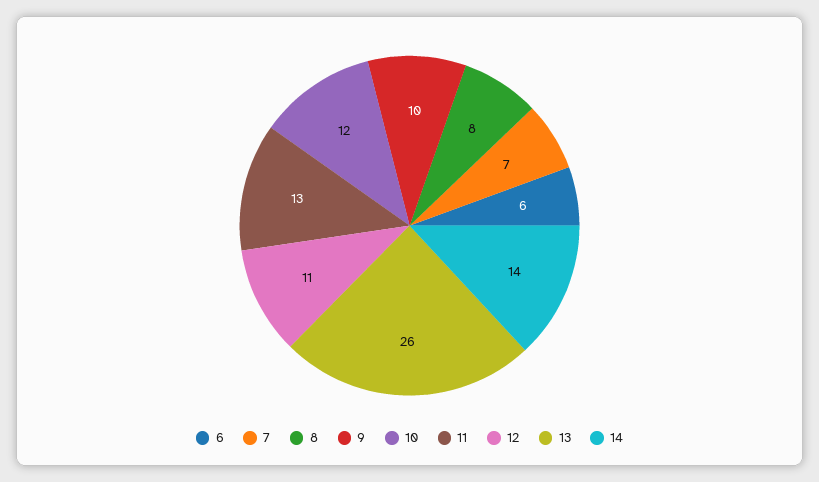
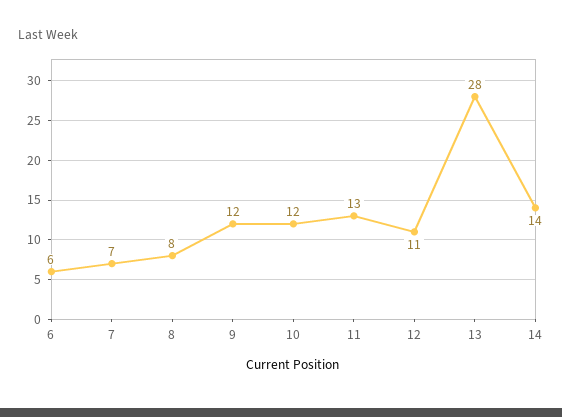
  {
    "6": 6,
    "7": 7,
    "8": 8,
-   "9": 10,
+   "9": 12,
    "10": 12,
    "11": 13,
    "12": 11,
-   "13": 26,
+   "13": 28,
    "14": 14
  }

